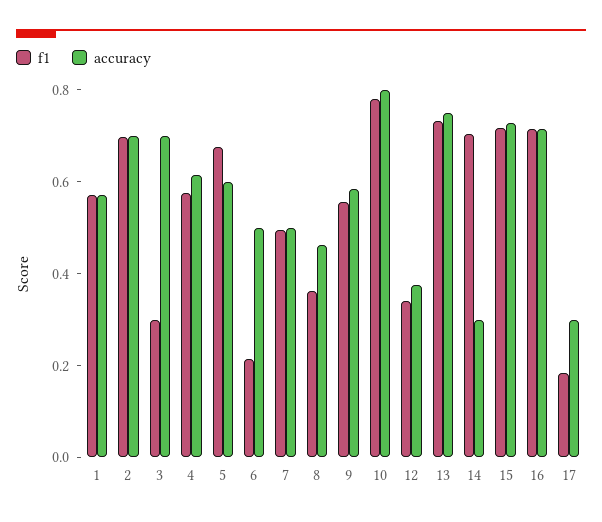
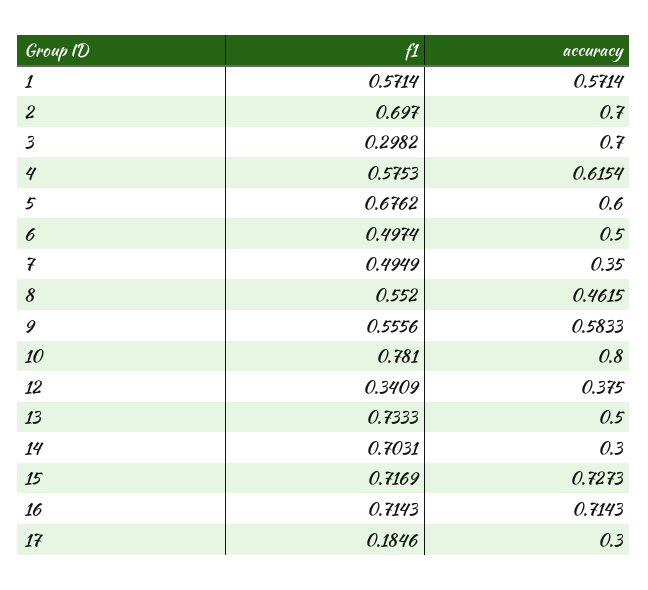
  {
    "f1": {
      "1": 0.5714,
      "2": 0.697,
      "3": 0.2982,
      "4": 0.5753,
      "5": 0.6762,
-     "6": 0.2,
+     "6": 0.4974,
      "7": 0.4949,
-     "8": 0.35,
+     "8": 0.552,
      "9": 0.5556,
      "10": 0.781,
      "12": 0.3409,
      "13": 0.7333,
      "14": 0.7031,
      "15": 0.7169,
      "16": 0.7143,
      "17": 0.1846
    },
    "accuracy": {
      "1": 0.5714,
      "2": 0.7,
      "3": 0.7,
      "4": 0.6154,
      "5": 0.6,
      "6": 0.5,
-     "7": 0.5,
+     "7": 0.35,
      "8": 0.4615,
      "9": 0.5833,
      "10": 0.8,
      "12": 0.375,
-     "13": 0.75,
+     "13": 0.5,
      "14": 0.3,
      "15": 0.7273,
      "16": 0.7143,
      "17": 0.3
    }
  }

